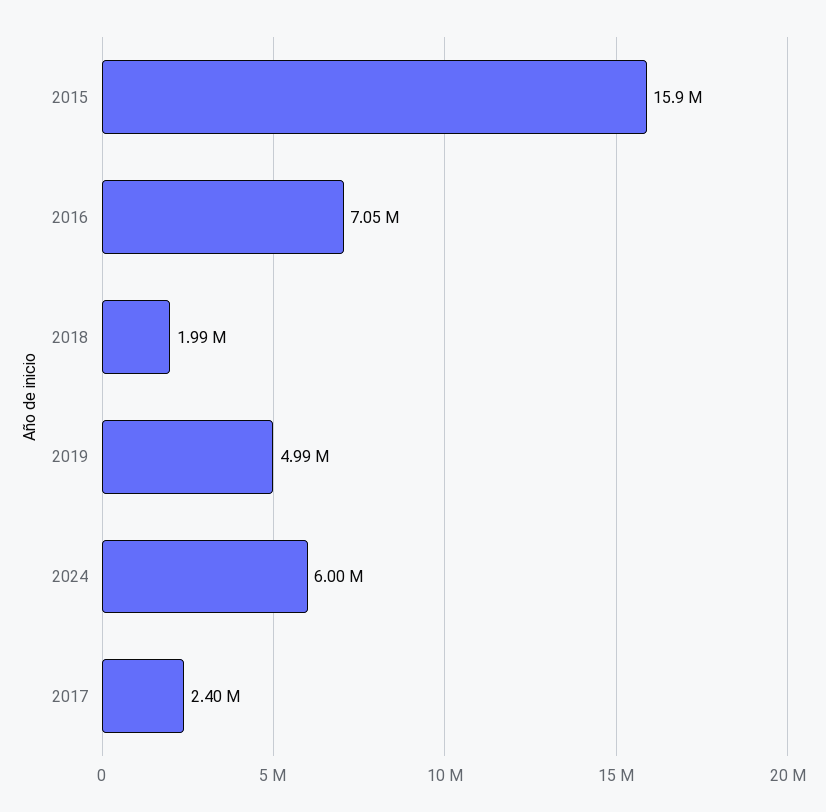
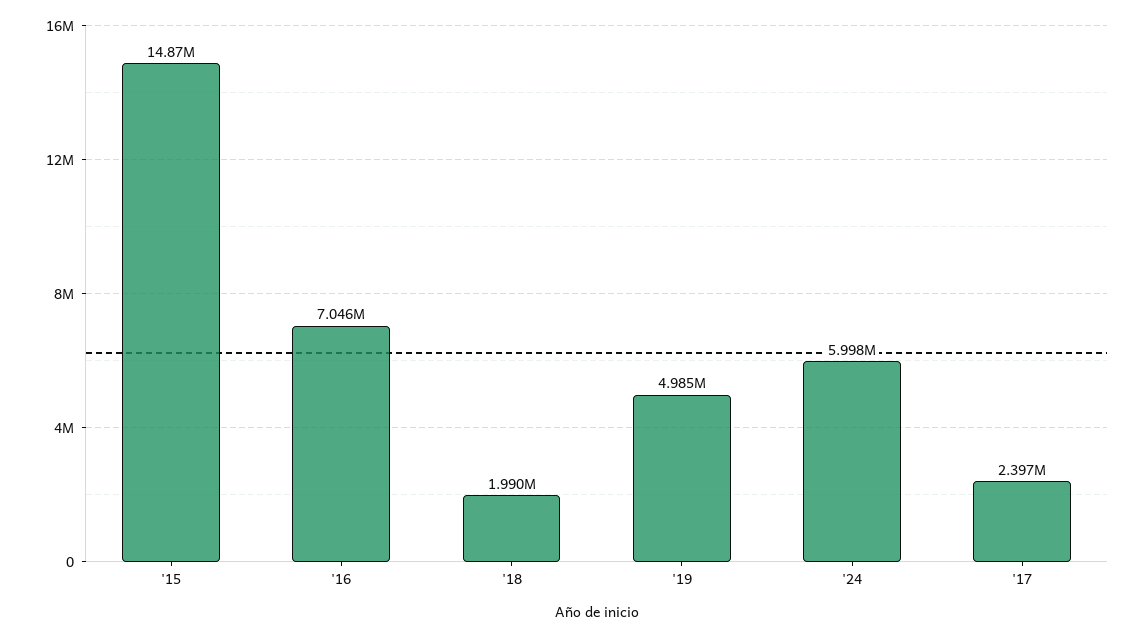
  {
-   "2015": 15900000,
+   "2015": 14870000,
    "2016": 7046000,
    "2018": 1990000,
    "2019": 4985000,
    "2024": 5998000,
    "2017": 2397000
  }

